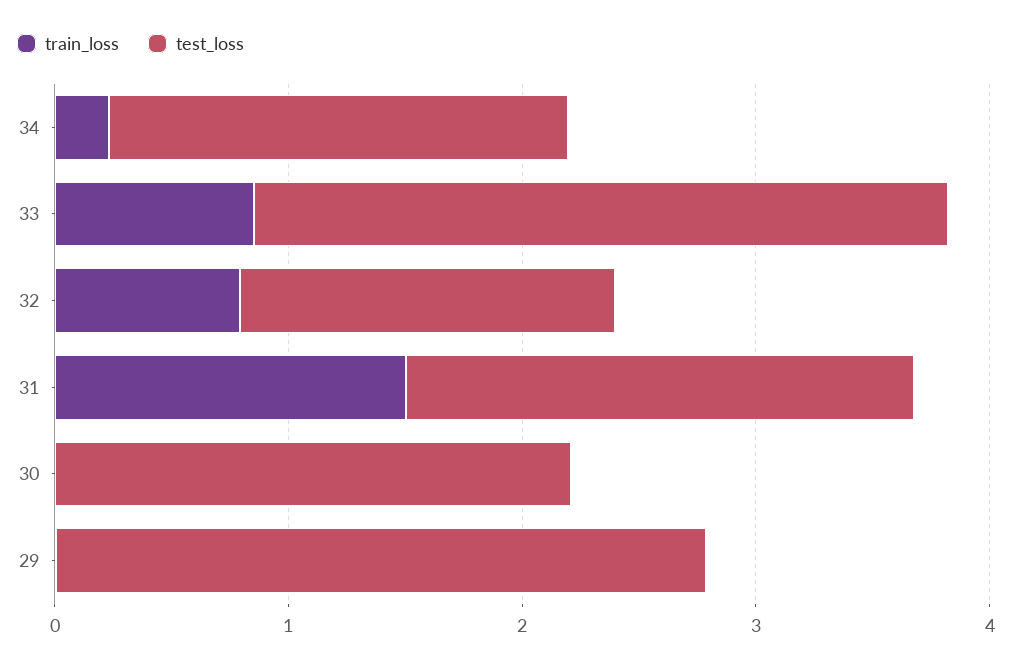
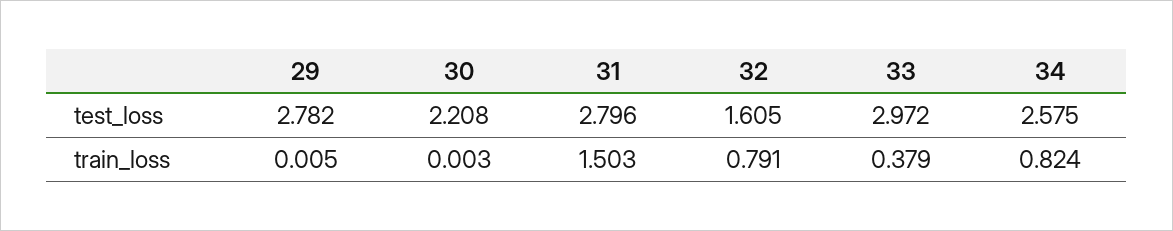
  {
    "train_loss": {
-     "34": 0.2,
+     "34": 0.824,
-     "33": 0.8,
+     "33": 0.379,
      "32": 0.791,
      "31": 1.503,
      "30": 0.003,
      "29": 0.005
    },
    "test_loss": {
-     "34": 2,
+     "34": 2.575,
      "33": 2.972,
      "32": 1.605,
-     "31": 2.2,
+     "31": 2.796,
      "30": 2.208,
      "29": 2.782
    }
  }

